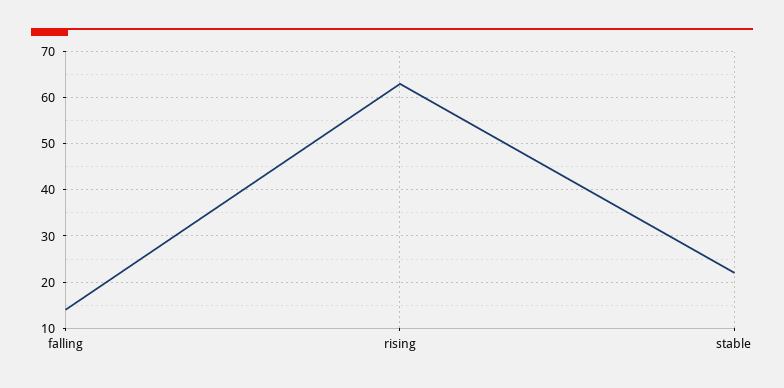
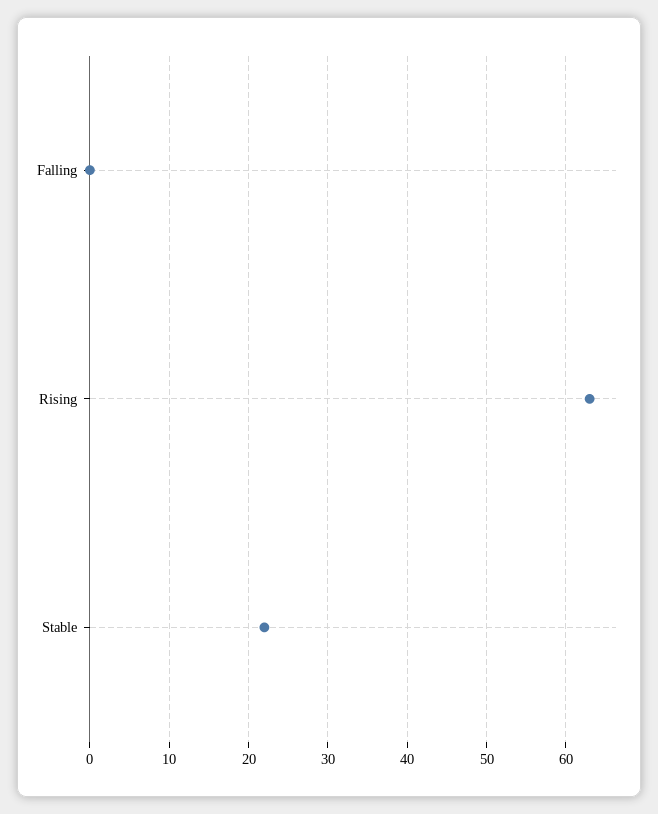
  {
-   "falling": 15,
+   "falling": 0,
    "rising": 63,
    "stable": 22
  }

